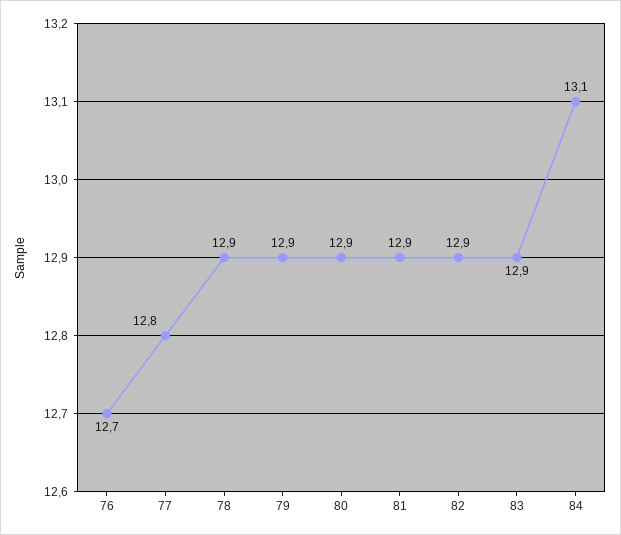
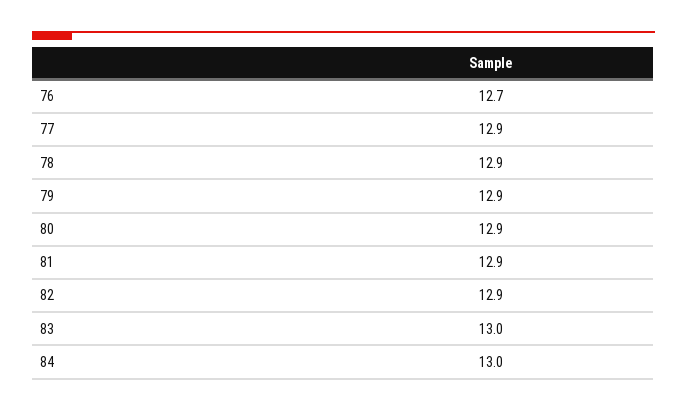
  {
    "76": 12.7,
-   "77": 12.8,
+   "77": 12.9,
    "78": 12.9,
    "79": 12.9,
    "80": 12.9,
    "81": 12.9,
    "82": 12.9,
-   "83": 12.9,
+   "83": 13,
-   "84": 13.1
+   "84": 13
  }

